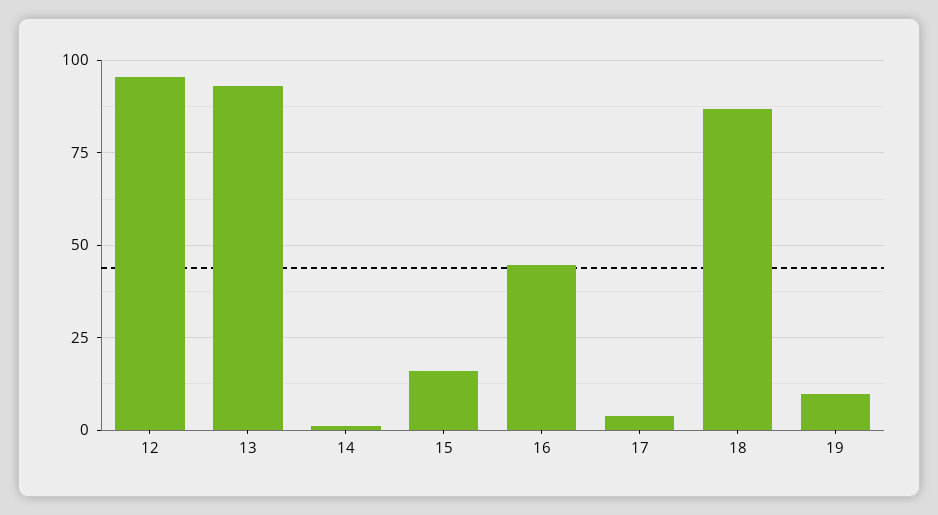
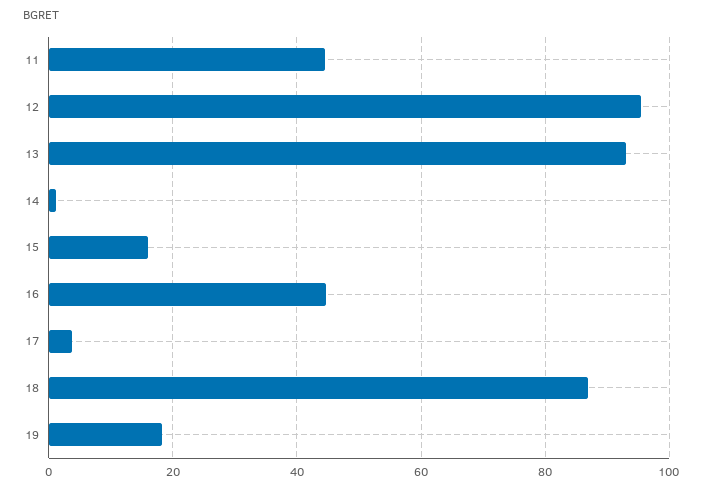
  {
    "12": 96,
    "13": 92,
    "14": 2,
    "15": 16,
    "16": 44,
    "17": 4,
    "18": 86,
-   "19": 10
+   "19": 18,
+   "11": 44
  }

